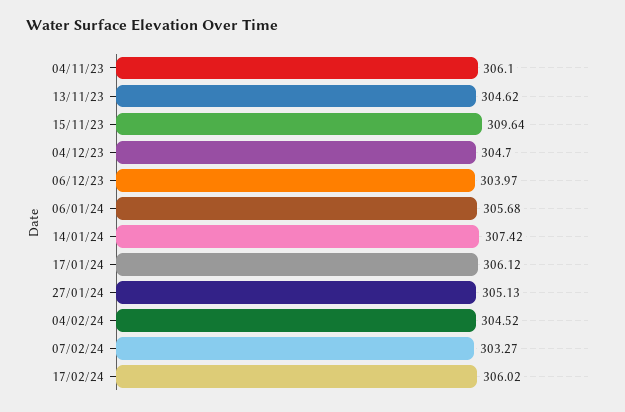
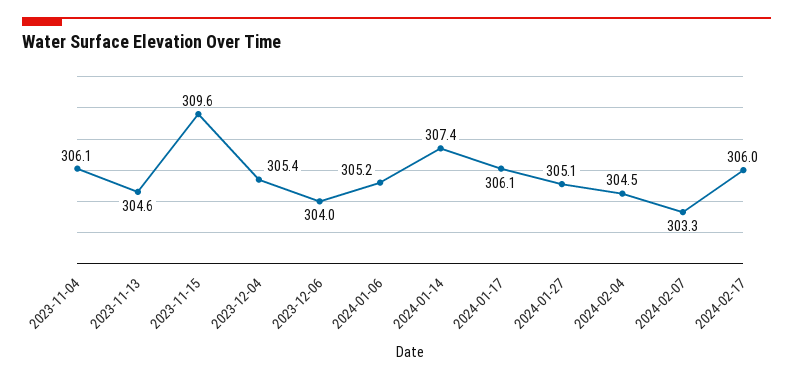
  {
    "04/11/23": 306.1,
    "13/11/23": 304.62,
    "15/11/23": 309.64,
-   "04/12/23": 304.7,
+   "04/12/23": 305.4,
    "06/12/23": 303.97,
-   "06/01/24": 305.68,
+   "06/01/24": 305.2,
    "14/01/24": 307.42,
    "17/01/24": 306.12,
    "27/01/24": 305.13,
    "04/02/24": 304.52,
    "07/02/24": 303.27,
    "17/02/24": 306.02
  }

